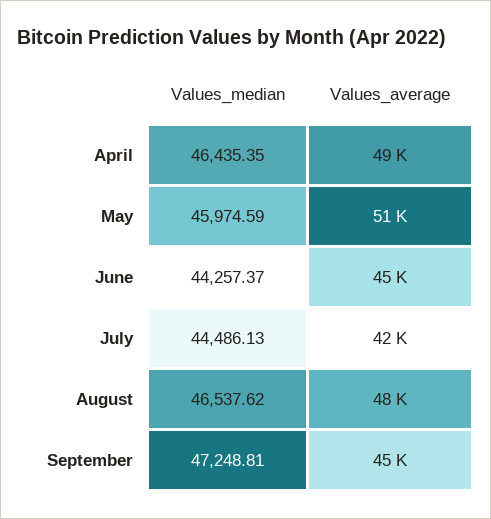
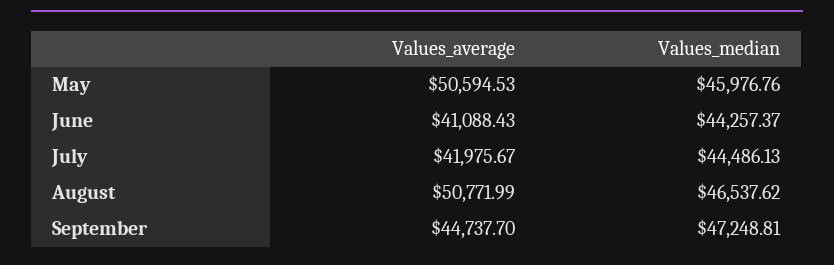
  {
    "Values_median": {
-     "April": 46435.35,
-     "May": 45974.59,
+     "May": 45976.76,
      "June": 44257.37,
      "July": 44486.13,
      "August": 46537.62,
      "September": 47248.81
    },
    "Values_average": {
-     "April": 49000,
      "May": 50594.53,
-     "June": 45000,
+     "June": 41088.43,
      "July": 41975.67,
-     "August": 48000,
+     "August": 50771.99,
      "September": 44737.7
    }
  }

